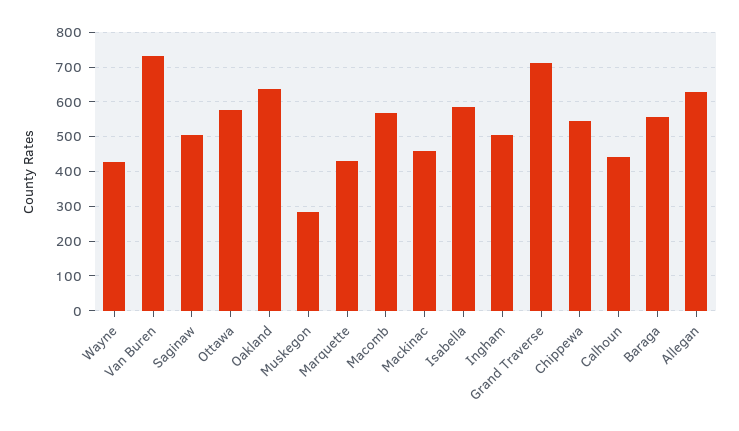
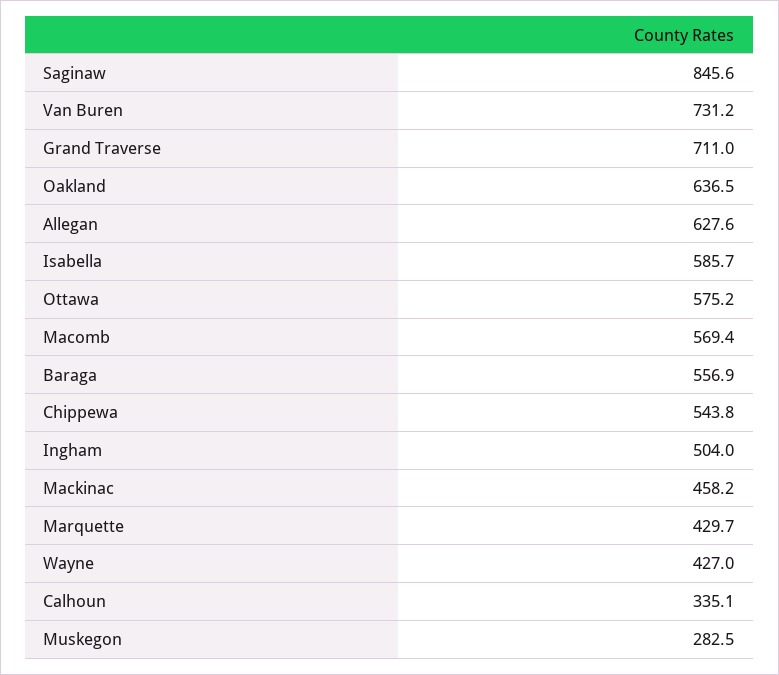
  {
    "Wayne": 427,
    "Van Buren": 731.2,
-   "Saginaw": 500,
+   "Saginaw": 845.6,
    "Ottawa": 575.2,
    "Oakland": 636.5,
    "Muskegon": 282.5,
    "Marquette": 429.7,
    "Macomb": 569.4,
    "Mackinac": 458.2,
    "Isabella": 585.7,
    "Ingham": 504,
    "Grand Traverse": 711,
    "Chippewa": 543.8,
-   "Calhoun": 440,
+   "Calhoun": 335.1,
    "Baraga": 556.9,
    "Allegan": 627.6
  }

